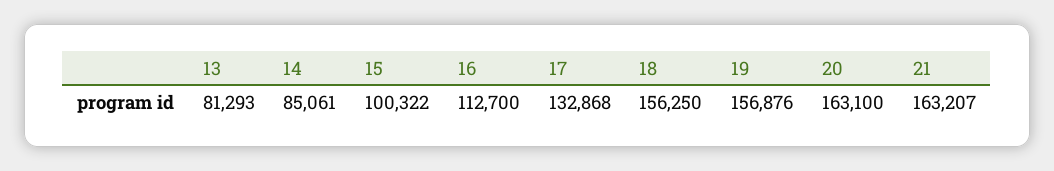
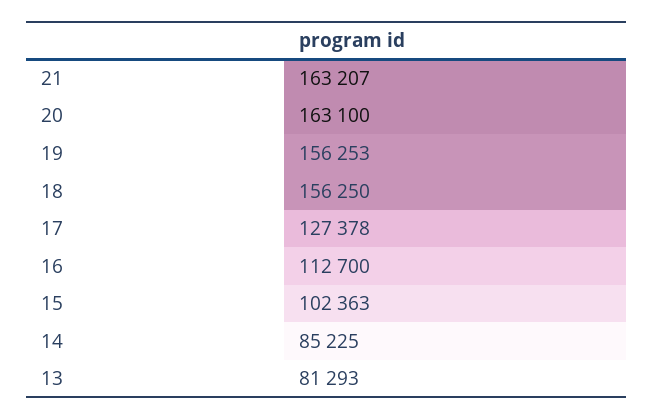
  {
    "13": 81293,
-   "14": 85061,
+   "14": 85225,
-   "15": 100322,
+   "15": 102363,
    "16": 112700,
-   "17": 132868,
+   "17": 127378,
    "18": 156250,
-   "19": 156876,
+   "19": 156253,
    "20": 163100,
    "21": 163207
  }

